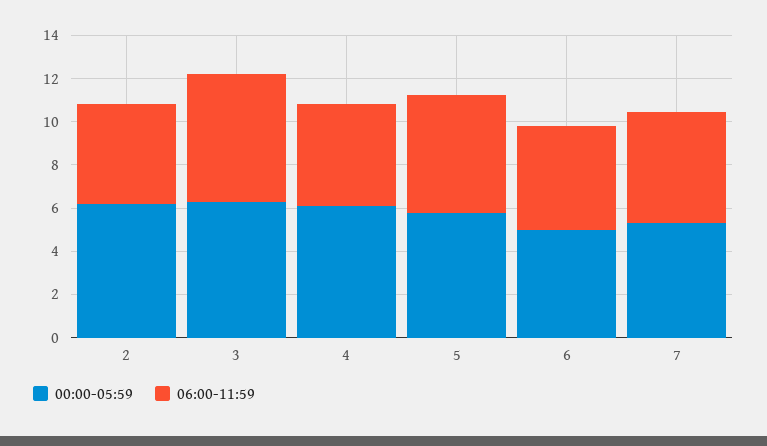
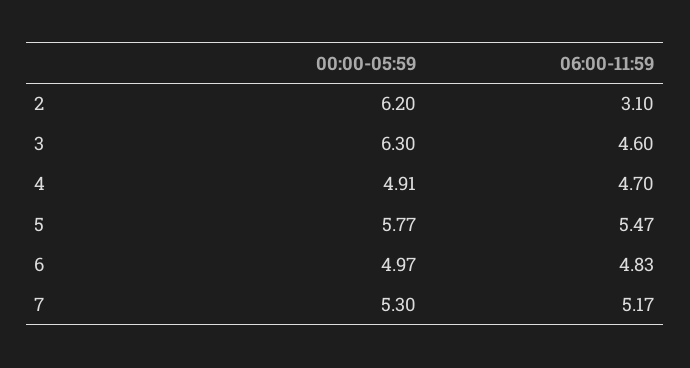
  {
    "00:00-05:59": {
      "2": 6.2,
      "3": 6.3,
-     "4": 6,
+     "4": 4.91,
      "5": 5.77,
      "6": 4.97,
      "7": 5.3
    },
    "06:00-11:59": {
-     "2": 4.5,
+     "2": 3.1,
-     "3": 6,
+     "3": 4.6,
      "4": 4.7,
      "5": 5.47,
      "6": 4.83,
      "7": 5.17
    }
  }

